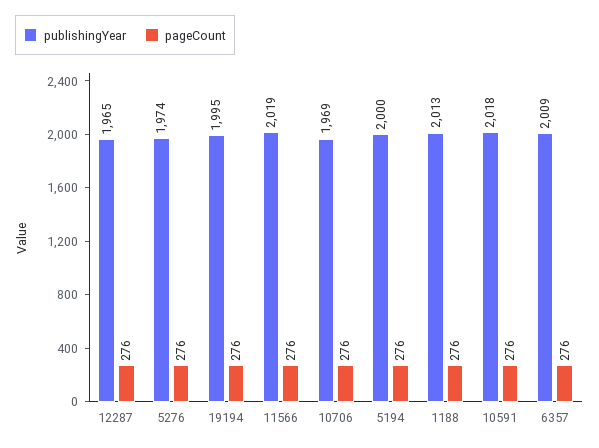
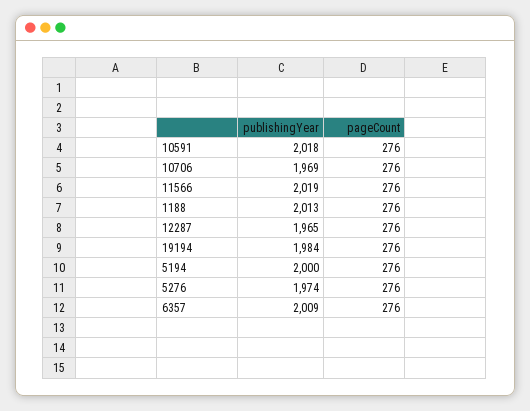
  {
    "publishingYear": {
      "12287": 1965,
      "5276": 1974,
-     "19194": 1995,
+     "19194": 1984,
      "11566": 2019,
      "10706": 1969,
      "5194": 2000,
      "1188": 2013,
      "10591": 2018,
      "6357": 2009
    },
    "pageCount": {
      "12287": 276,
      "5276": 276,
      "19194": 276,
      "11566": 276,
      "10706": 276,
      "5194": 276,
      "1188": 276,
      "10591": 276,
      "6357": 276
    }
  }

